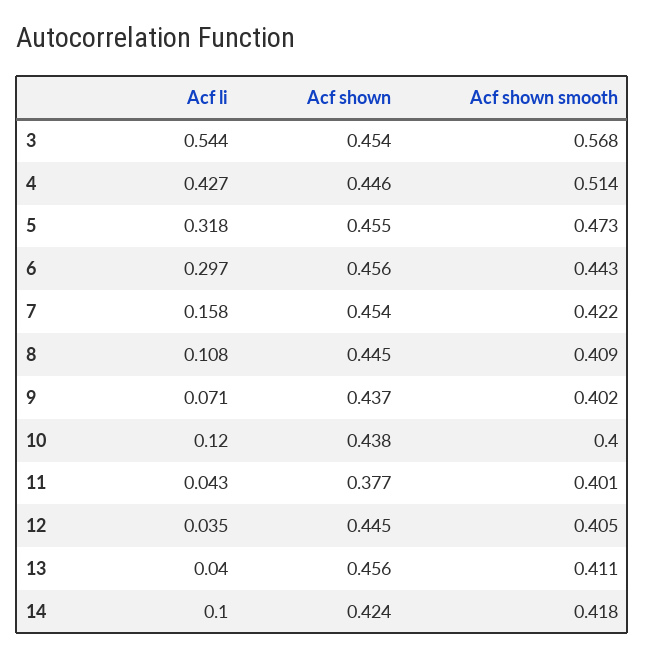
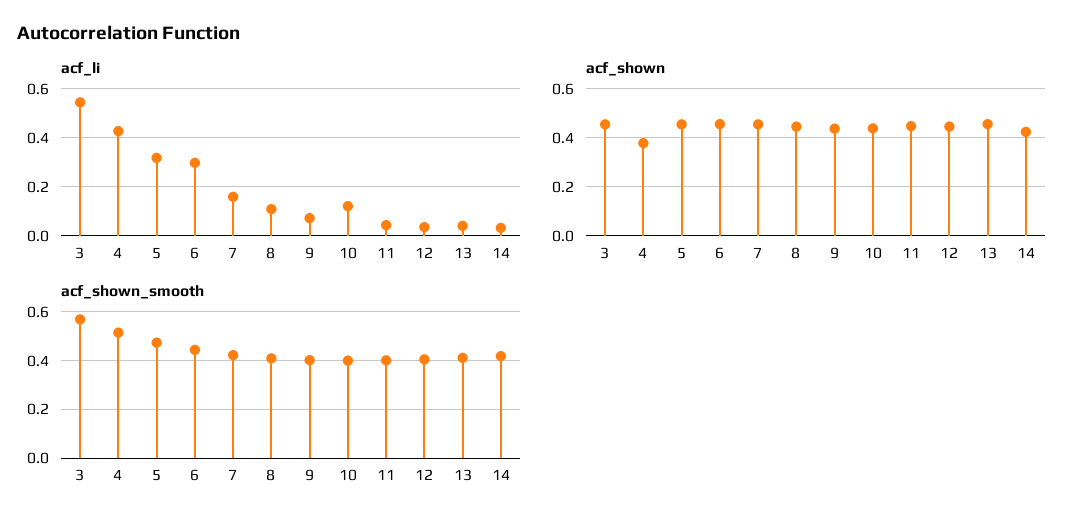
  {
    "Acf li": {
      "3": 0.544,
      "4": 0.427,
      "5": 0.318,
      "6": 0.297,
      "7": 0.158,
      "8": 0.108,
      "9": 0.071,
      "10": 0.12,
      "11": 0.043,
      "12": 0.035,
      "13": 0.04,
-     "14": 0.1
+     "14": 0.025
    },
    "Acf shown": {
      "3": 0.454,
-     "4": 0.446,
+     "4": 0.375,
      "5": 0.455,
      "6": 0.456,
      "7": 0.454,
      "8": 0.445,
      "9": 0.437,
      "10": 0.438,
-     "11": 0.377,
+     "11": 0.45,
      "12": 0.445,
      "13": 0.456,
      "14": 0.424
    },
    "Acf shown smooth": {
      "3": 0.568,
      "4": 0.514,
      "5": 0.473,
      "6": 0.443,
      "7": 0.422,
      "8": 0.409,
      "9": 0.402,
      "10": 0.4,
      "11": 0.401,
      "12": 0.405,
      "13": 0.411,
      "14": 0.418
    }
  }

